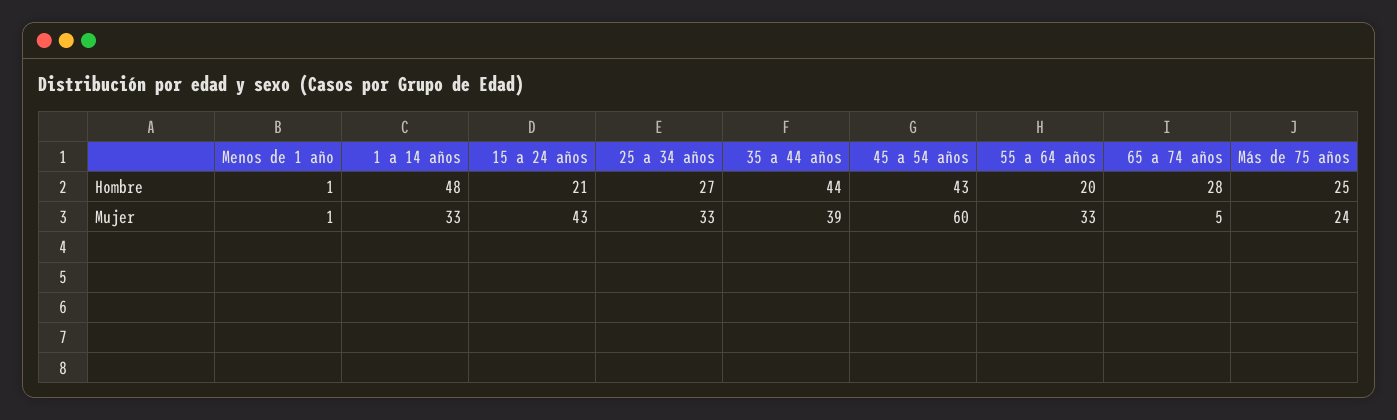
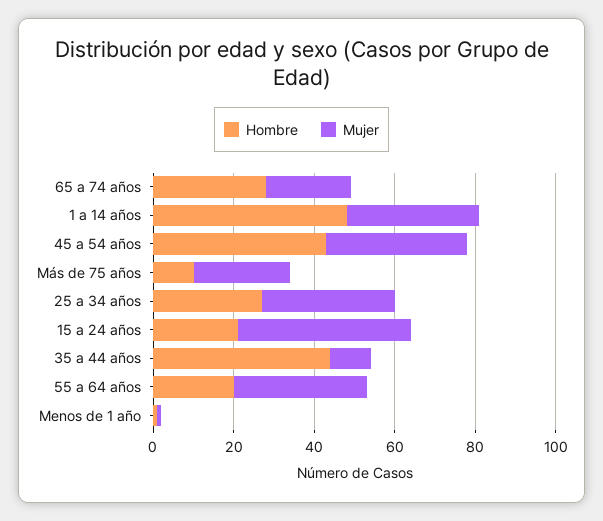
  {
    "Hombre": {
      "Menos de 1 año": 1,
      "1 a 14 años": 48,
      "15 a 24 años": 21,
      "25 a 34 años": 27,
      "35 a 44 años": 44,
      "45 a 54 años": 43,
      "55 a 64 años": 20,
      "65 a 74 años": 28,
-     "Más de 75 años": 25
+     "Más de 75 años": 10
    },
    "Mujer": {
      "Menos de 1 año": 1,
      "1 a 14 años": 33,
      "15 a 24 años": 43,
      "25 a 34 años": 33,
-     "35 a 44 años": 39,
+     "35 a 44 años": 10,
-     "45 a 54 años": 60,
+     "45 a 54 años": 35,
      "55 a 64 años": 33,
-     "65 a 74 años": 5,
+     "65 a 74 años": 20,
      "Más de 75 años": 24
    }
  }

